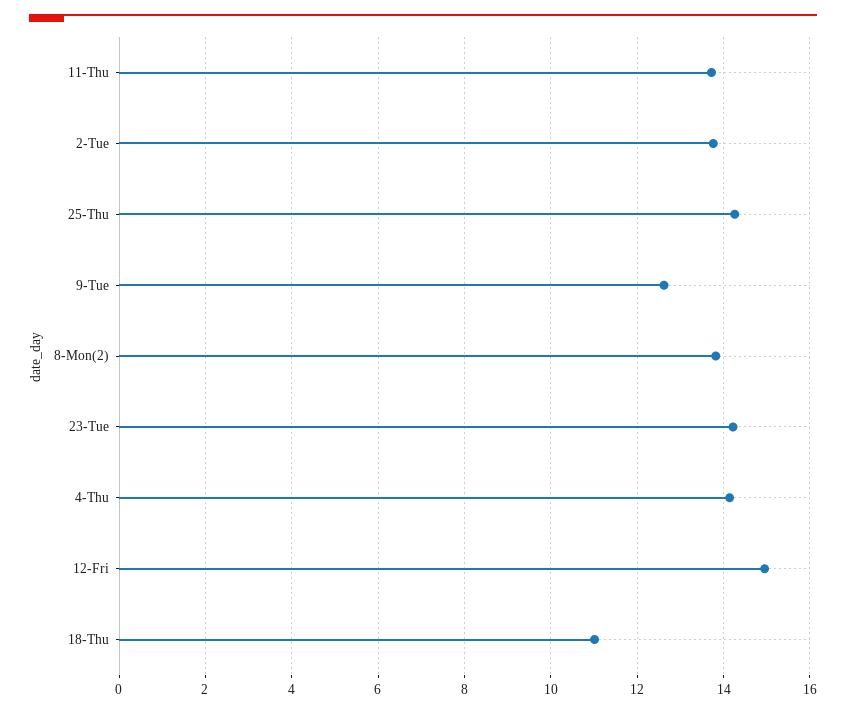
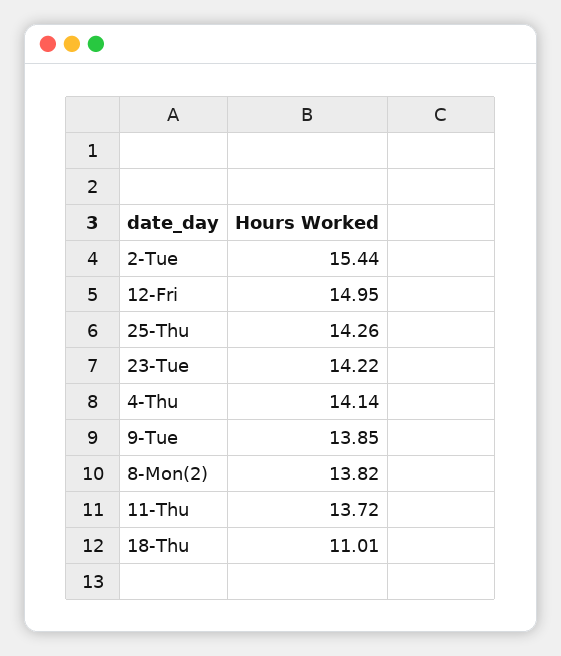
  {
    "11-Thu": 13.72,
-   "2-Tue": 13.8,
+   "2-Tue": 15.44,
    "25-Thu": 14.26,
-   "9-Tue": 12.6,
+   "9-Tue": 13.85,
    "8-Mon(2)": 13.82,
    "23-Tue": 14.22,
    "4-Thu": 14.14,
    "12-Fri": 14.95,
    "18-Thu": 11.01
  }

